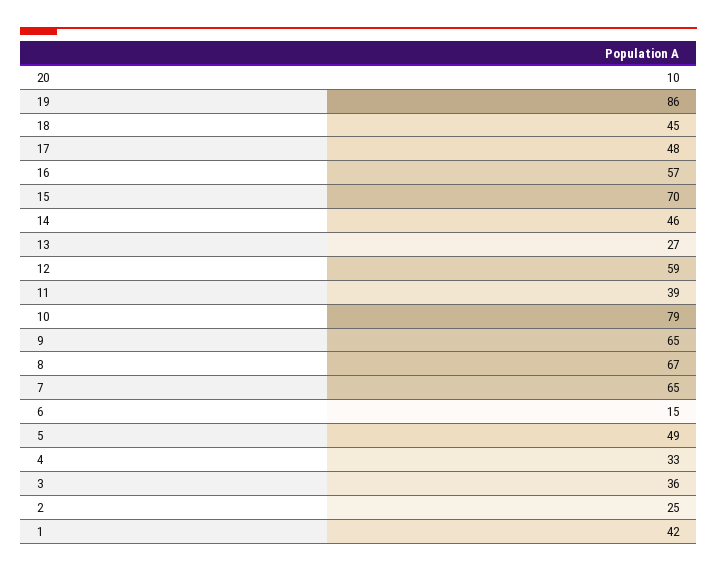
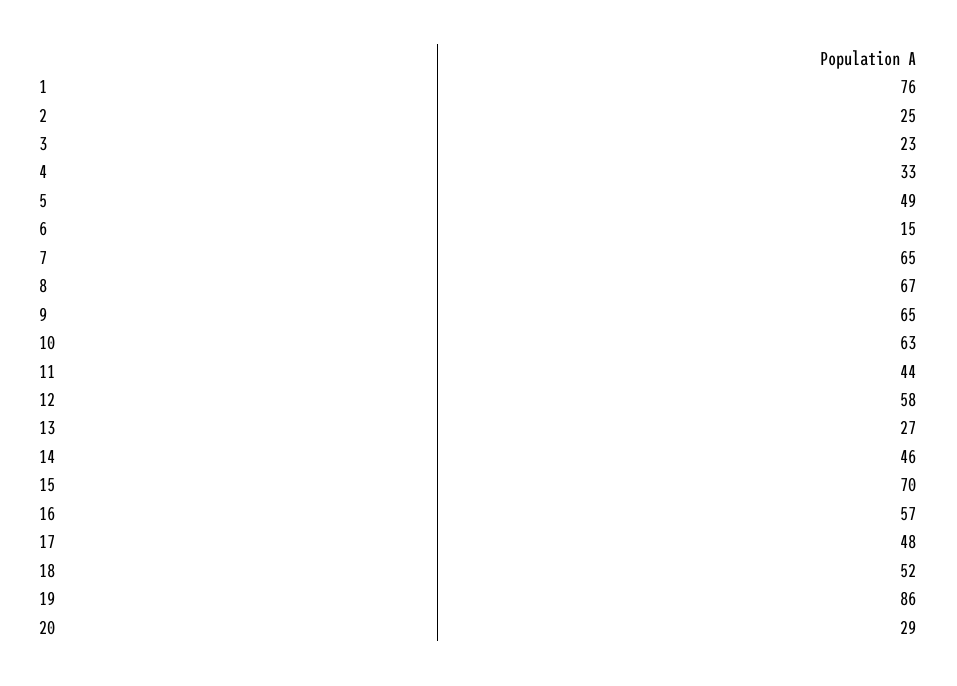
  {
-   "20": 10,
+   "20": 29,
    "19": 86,
-   "18": 45,
+   "18": 52,
    "17": 48,
    "16": 57,
    "15": 70,
    "14": 46,
    "13": 27,
-   "12": 59,
+   "12": 58,
-   "11": 39,
+   "11": 44,
-   "10": 79,
+   "10": 63,
    "9": 65,
    "8": 67,
    "7": 65,
    "6": 15,
    "5": 49,
    "4": 33,
-   "3": 36,
+   "3": 23,
    "2": 25,
-   "1": 42
+   "1": 76
  }

